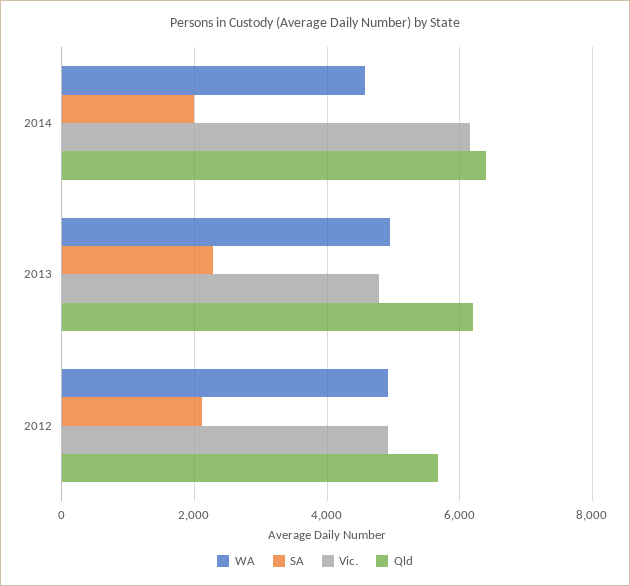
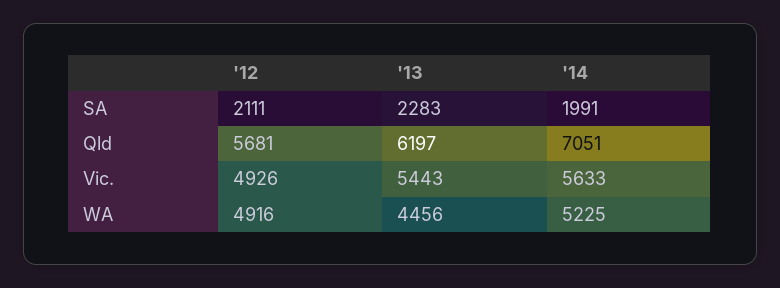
  {
    "WA": {
-     "2014": 4600,
+     "2014": 5225,
-     "2013": 5000,
+     "2013": 4456,
      "2012": 4916
    },
    "SA": {
      "2014": 1991,
      "2013": 2283,
      "2012": 2111
    },
    "Vic.": {
-     "2014": 6200,
+     "2014": 5633,
-     "2013": 4800,
+     "2013": 5443,
      "2012": 4926
    },
    "Qld": {
-     "2014": 6400,
+     "2014": 7051,
      "2013": 6197,
      "2012": 5681
    }
  }

